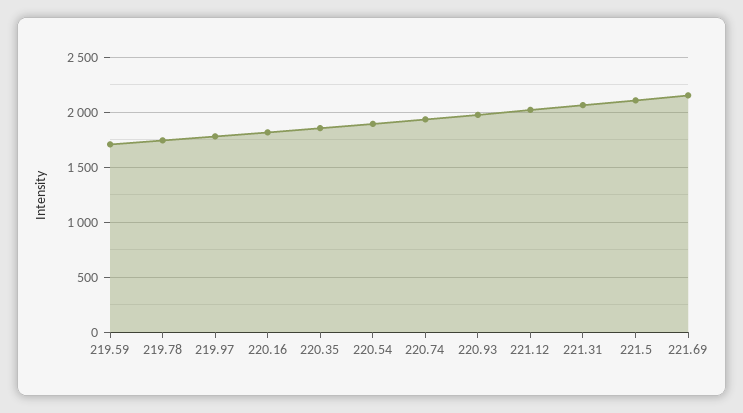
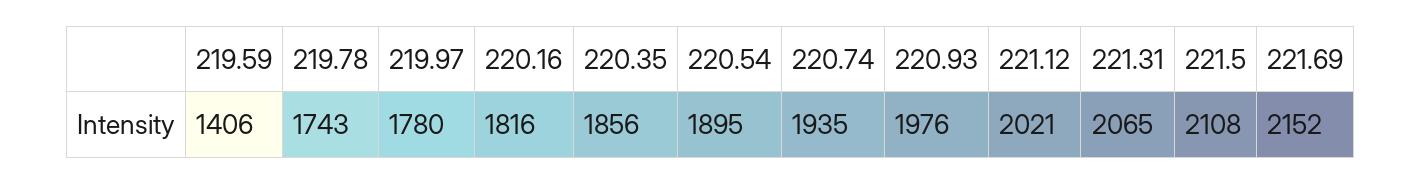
  {
-   "219.59": 1700,
+   "219.59": 1406,
    "219.78": 1743,
    "219.97": 1780,
    "220.16": 1816,
    "220.35": 1856,
    "220.54": 1895,
    "220.74": 1935,
    "220.93": 1976,
    "221.12": 2021,
    "221.31": 2065,
    "221.5": 2108,
    "221.69": 2152
  }

